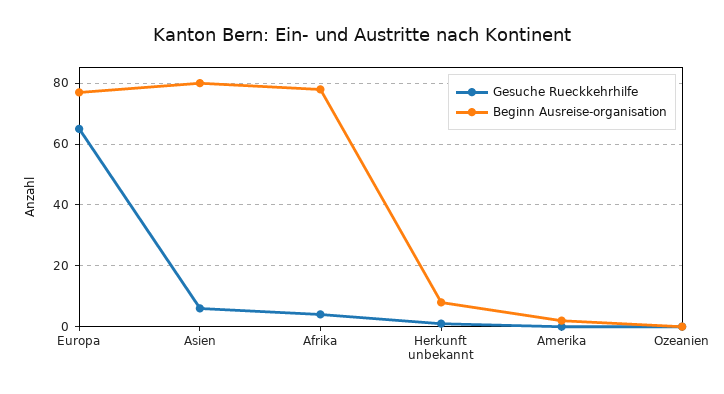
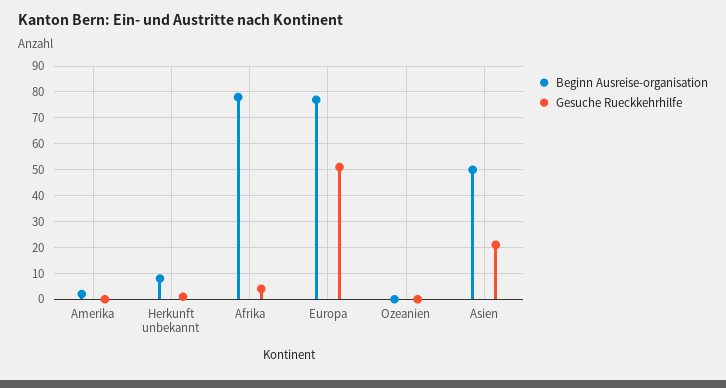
  {
    "Gesuche Rueckkehrhilfe": {
-     "Europa": 65,
+     "Europa": 50,
-     "Asien": 5,
+     "Asien": 20,
      "Afrika": 5,
      "Herkunft unbekannt": 0,
      "Amerika": 0,
      "Ozeanien": 0
    },
    "Beginn Ausreise-organisation": {
      "Europa": 75,
-     "Asien": 80,
+     "Asien": 50,
      "Afrika": 80,
      "Herkunft unbekannt": 10,
      "Amerika": 0,
      "Ozeanien": 0
    }
  }

